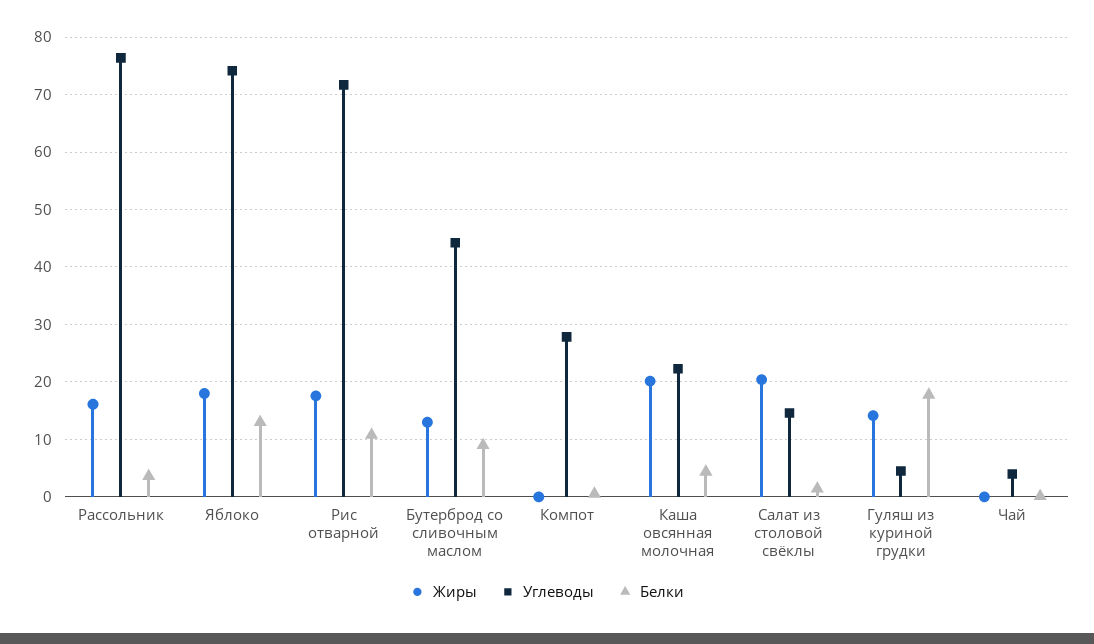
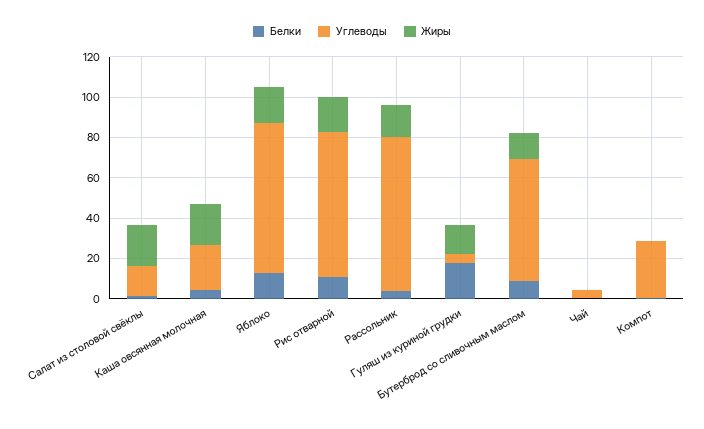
  {
    "Жиры": {
      "Рассольник": 16,
      "Яблоко": 18,
      "Рис отварной": 18,
      "Бутерброд со сливочным маслом": 14,
      "Компот": 0,
      "Каша овсянная молочная": 20,
      "Салат из столовой свёклы": 20,
      "Гуляш из куриной грудки": 14,
      "Чай": 0
    },
    "Углеводы": {
      "Рассольник": 76,
      "Яблоко": 74,
      "Рис отварной": 72,
-     "Бутерброд со сливочным маслом": 44,
+     "Бутерброд со сливочным маслом": 60,
      "Компот": 28,
      "Каша овсянная молочная": 22,
      "Салат из столовой свёклы": 14,
      "Гуляш из куриной грудки": 4,
      "Чай": 4
    },
    "Белки": {
      "Рассольник": 4,
      "Яблоко": 14,
      "Рис отварной": 10,
      "Бутерброд со сливочным маслом": 10,
      "Компот": 0,
      "Каша овсянная молочная": 4,
      "Салат из столовой свёклы": 2,
      "Гуляш из куриной грудки": 18,
      "Чай": 0
    }
  }

